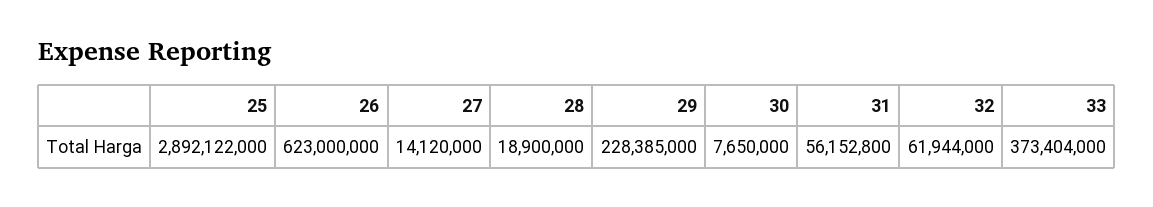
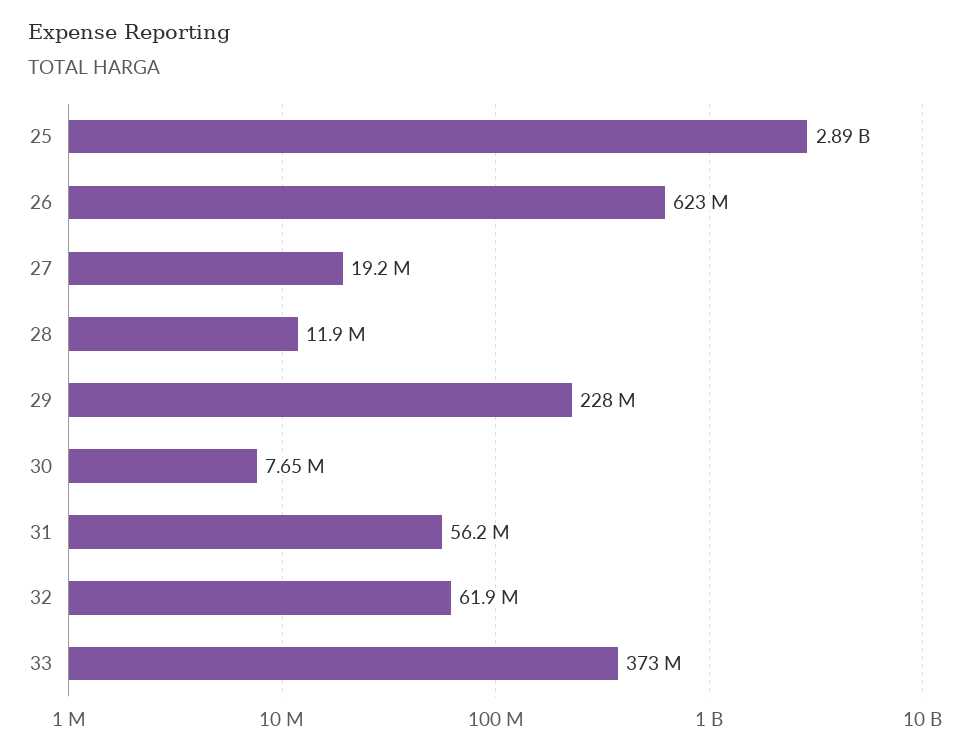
  {
    "25": 2892122000,
    "26": 623000000,
-   "27": 14120000,
+   "27": 19200000,
-   "28": 18900000,
+   "28": 11900000,
    "29": 228385000,
    "30": 7650000,
    "31": 56152800,
    "32": 61944000,
    "33": 373404000
  }

